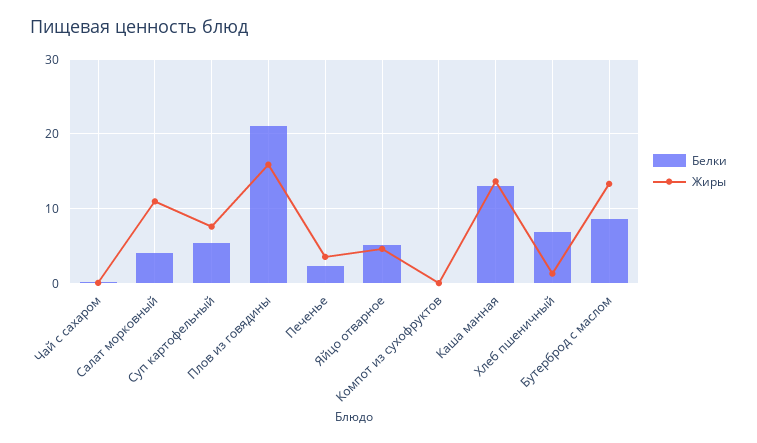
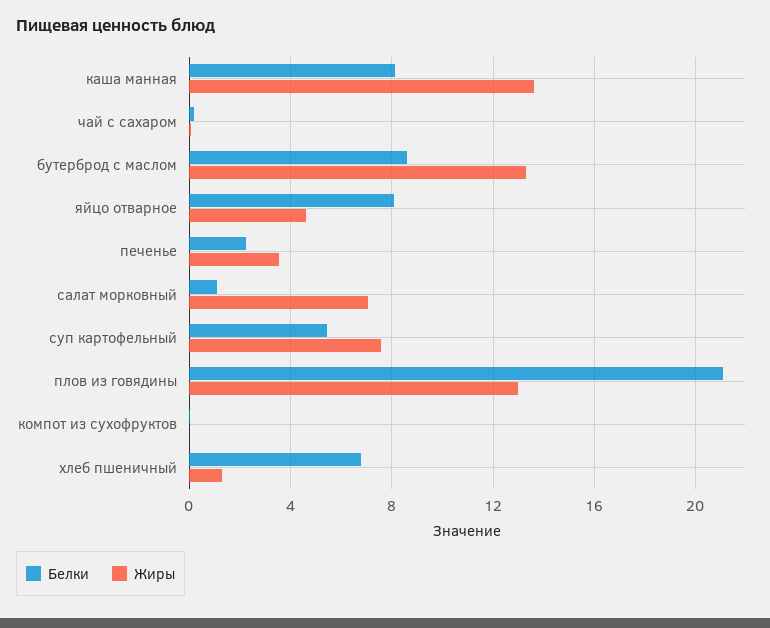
  {
    "Белки": {
      "Чай с сахаром": 0,
-     "Салат морковный": 4,
+     "Салат морковный": 1,
      "Суп картофельный": 5.5,
      "Плов из говядины": 21,
      "Печенье": 2.5,
-     "Яйцо отварное": 5,
+     "Яйцо отварное": 8,
      "Компот из сухофруктов": 0,
-     "Каша манная": 13,
+     "Каша манная": 8,
      "Хлеб пшеничный": 7,
      "Бутерброд с маслом": 8.5
    },
    "Жиры": {
      "Чай с сахаром": 0,
-     "Салат морковный": 11,
+     "Салат морковный": 7,
      "Суп картофельный": 7.5,
-     "Плов из говядины": 16,
+     "Плов из говядины": 13,
      "Печенье": 3.5,
      "Яйцо отварное": 4.5,
      "Компот из сухофруктов": 0,
      "Каша манная": 13.5,
      "Хлеб пшеничный": 1.5,
      "Бутерброд с маслом": 13.5
    }
  }

